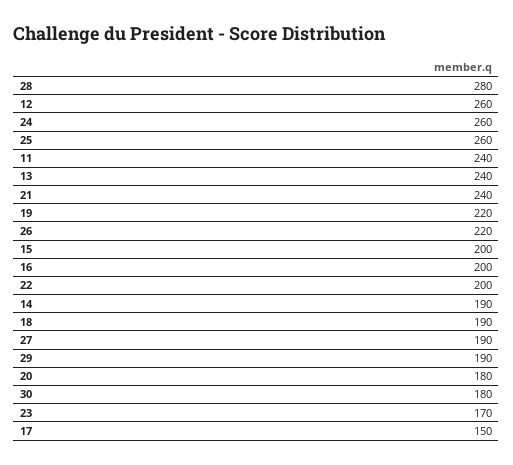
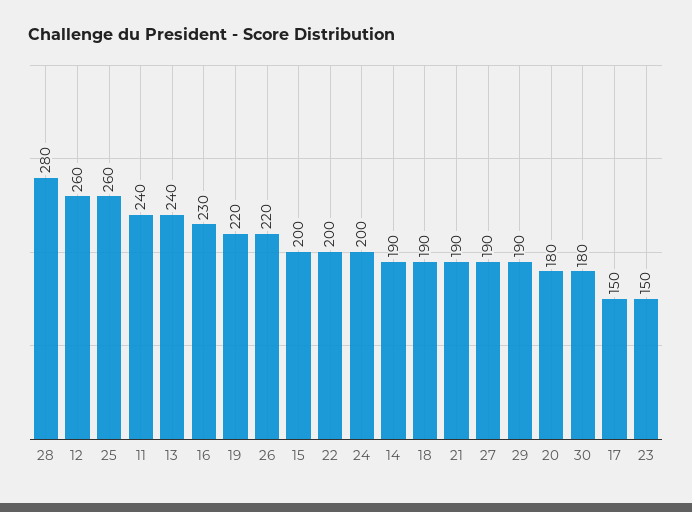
  {
    "28": 280,
    "12": 260,
-   "24": 260,
+   "24": 200,
    "25": 260,
    "11": 240,
    "13": 240,
-   "21": 240,
+   "21": 190,
    "19": 220,
    "26": 220,
    "15": 200,
-   "16": 200,
+   "16": 230,
    "22": 200,
    "14": 190,
    "18": 190,
    "27": 190,
    "29": 190,
    "20": 180,
    "30": 180,
-   "23": 170,
+   "23": 150,
    "17": 150
  }

